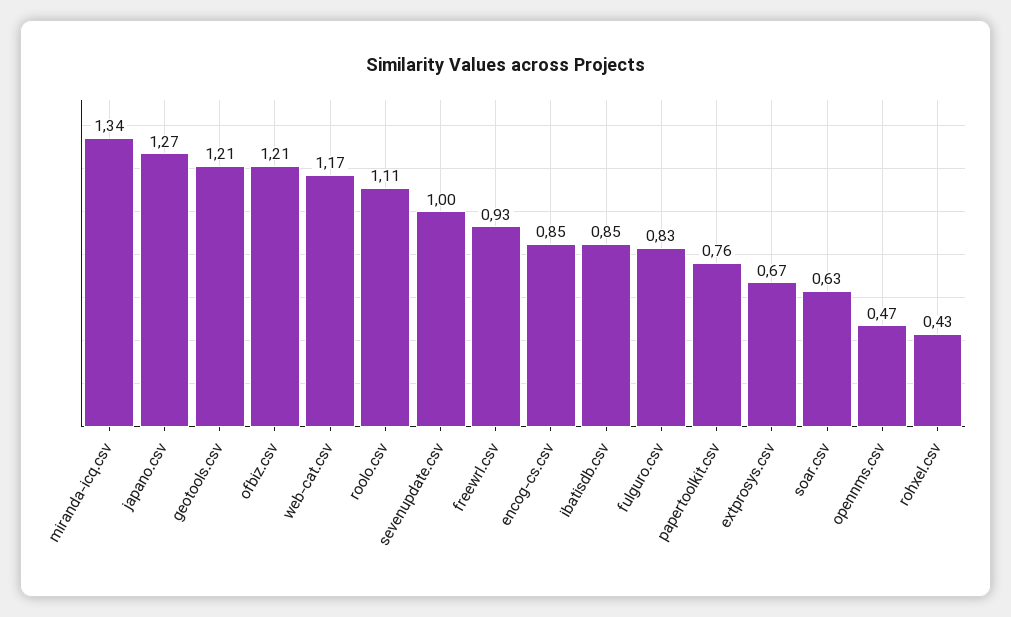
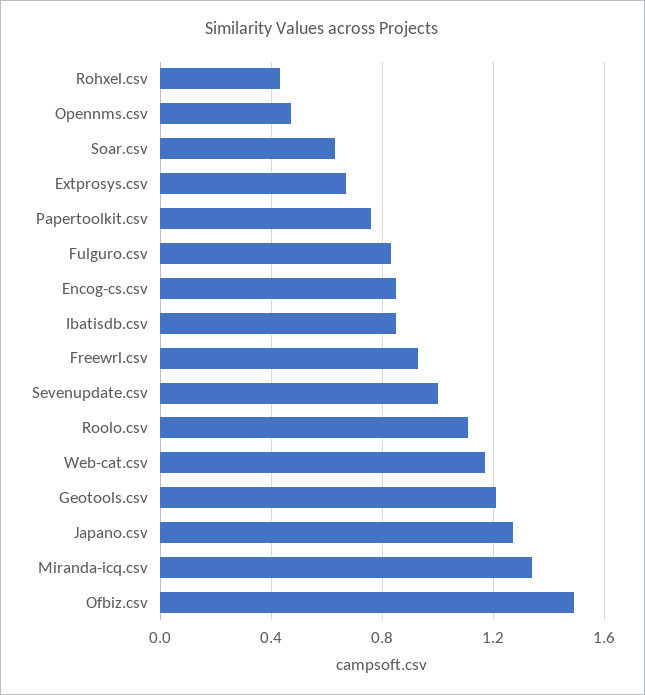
  {
    "miranda-icq.csv": 1.34,
    "japano.csv": 1.27,
    "geotools.csv": 1.21,
-   "ofbiz.csv": 1.21,
+   "ofbiz.csv": 1.5,
    "web-cat.csv": 1.17,
    "roolo.csv": 1.11,
    "sevenupdate.csv": 1,
    "freewrl.csv": 0.93,
    "encog-cs.csv": 0.85,
    "ibatisdb.csv": 0.85,
    "fulguro.csv": 0.83,
    "papertoolkit.csv": 0.76,
    "extprosys.csv": 0.67,
    "soar.csv": 0.63,
    "opennms.csv": 0.47,
    "rohxel.csv": 0.43
  }

